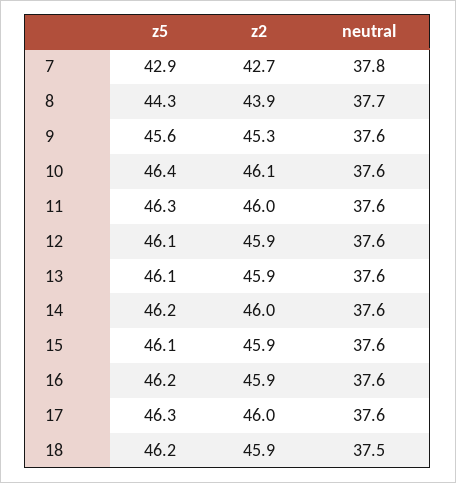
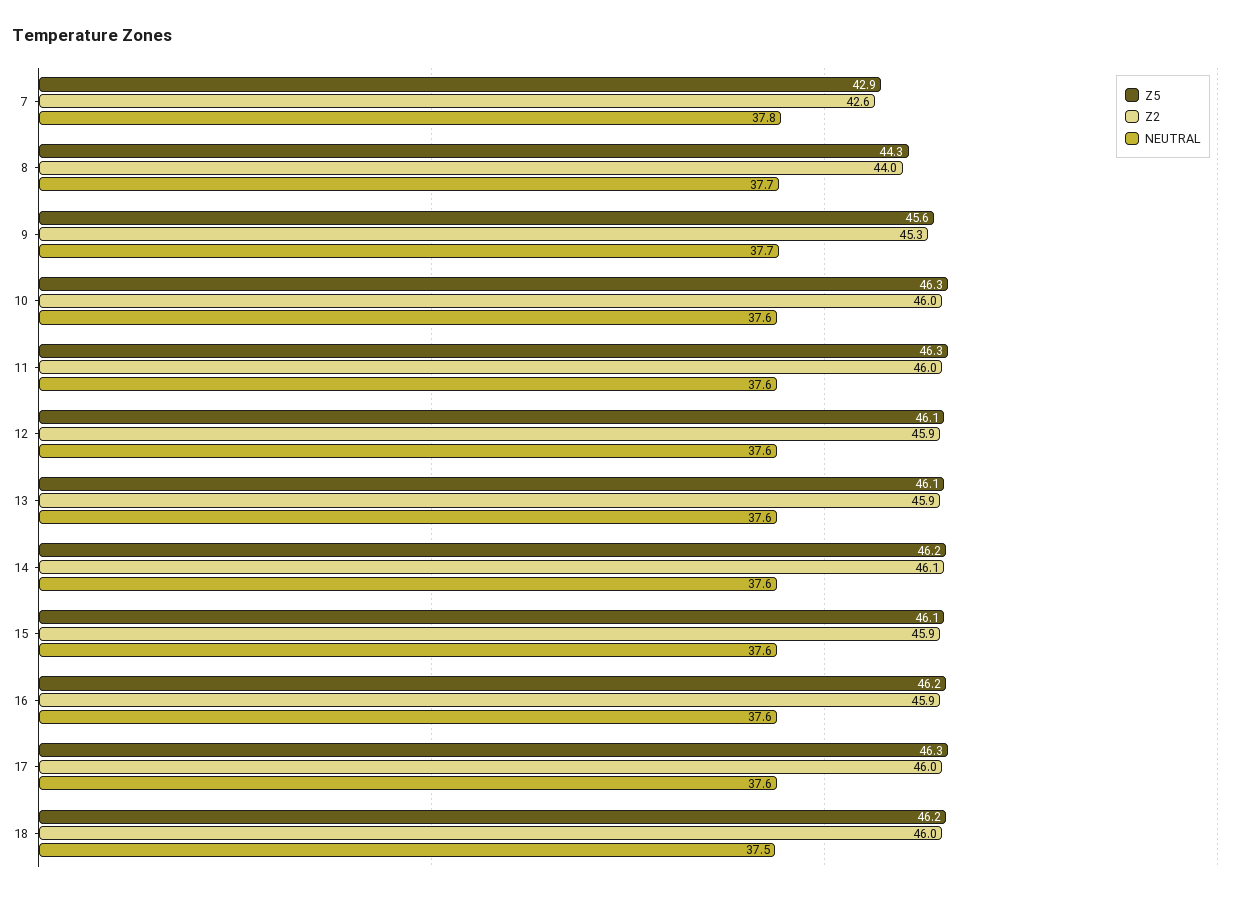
  {
    "z5": {
      "7": 42.9,
      "8": 44.3,
      "9": 45.6,
-     "10": 46.4,
+     "10": 46.3,
      "11": 46.3,
      "12": 46.1,
      "13": 46.1,
      "14": 46.2,
      "15": 46.1,
      "16": 46.2,
      "17": 46.3,
      "18": 46.2
    },
    "z2": {
-     "7": 42.7,
+     "7": 42.6,
-     "8": 43.9,
+     "8": 44,
      "9": 45.3,
-     "10": 46.1,
+     "10": 46,
      "11": 46,
      "12": 45.9,
      "13": 45.9,
-     "14": 46,
+     "14": 46.1,
      "15": 45.9,
      "16": 45.9,
      "17": 46,
-     "18": 45.9
+     "18": 46
    },
    "neutral": {
      "7": 37.8,
      "8": 37.7,
-     "9": 37.6,
+     "9": 37.7,
      "10": 37.6,
      "11": 37.6,
      "12": 37.6,
      "13": 37.6,
      "14": 37.6,
      "15": 37.6,
      "16": 37.6,
      "17": 37.6,
      "18": 37.5
    }
  }

